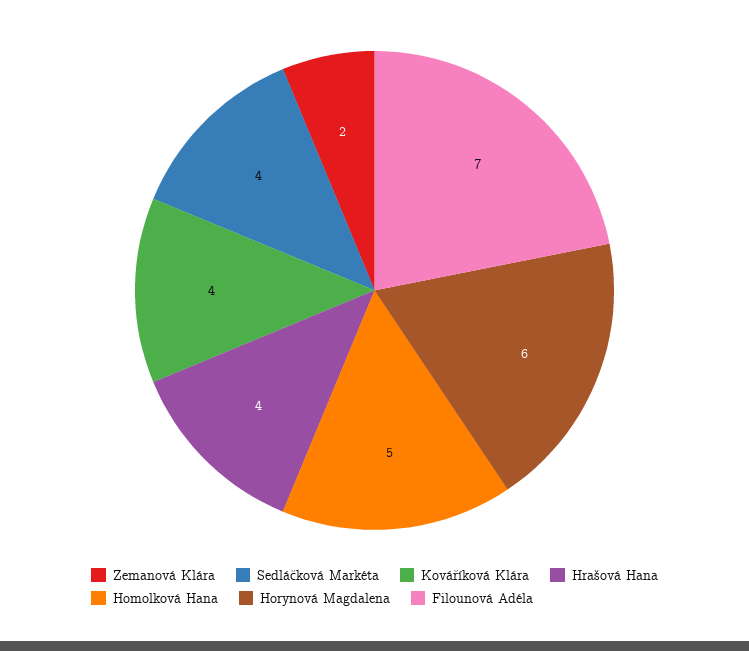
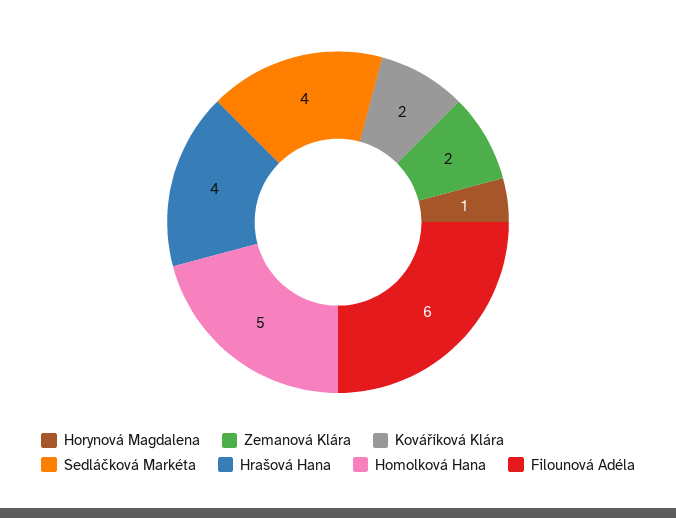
  {
    "Zemanová Klára": 2,
    "Sedláčková Markéta": 4,
-   "Kováříková Klára": 4,
+   "Kováříková Klára": 2,
    "Hrašová Hana": 4,
    "Homolková Hana": 5,
-   "Horynová Magdalena": 6,
+   "Horynová Magdalena": 1,
-   "Filounová Adéla": 7
+   "Filounová Adéla": 6
  }

